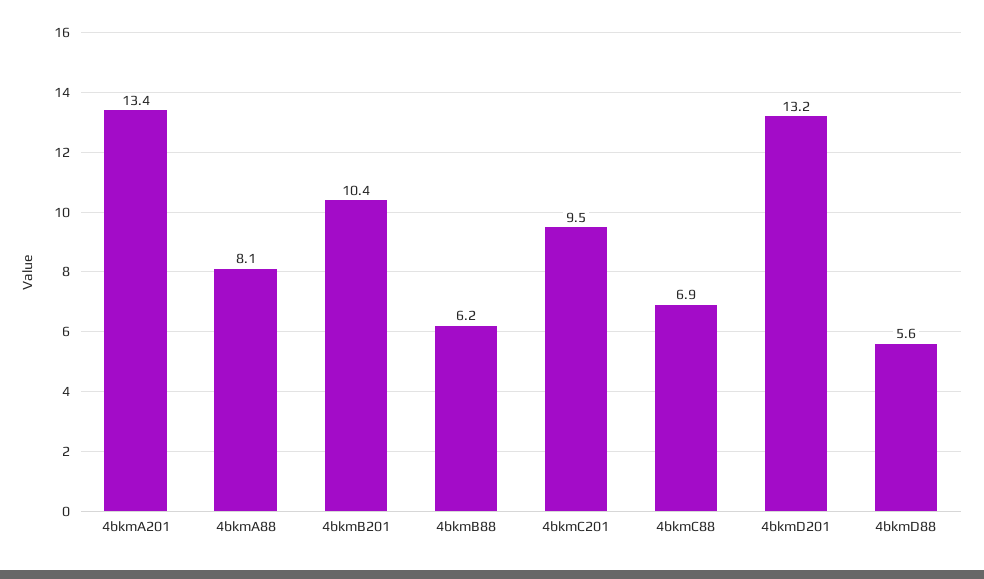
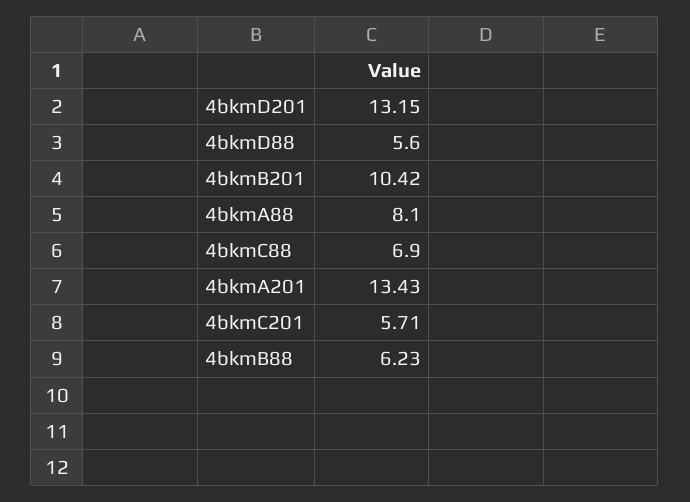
  {
    "4bkmA201": 13.43,
    "4bkmA88": 8.1,
    "4bkmB201": 10.42,
    "4bkmB88": 6.23,
-   "4bkmC201": 9.5,
+   "4bkmC201": 5.71,
    "4bkmC88": 6.9,
    "4bkmD201": 13.15,
    "4bkmD88": 5.6
  }

